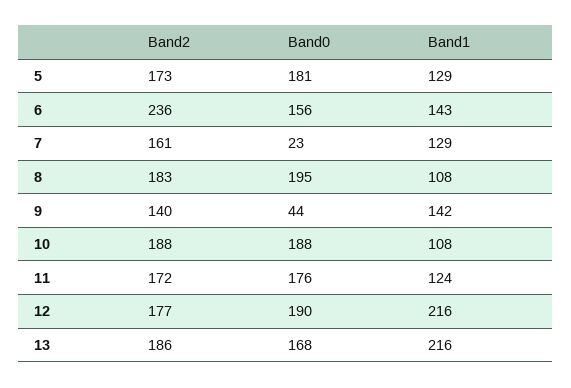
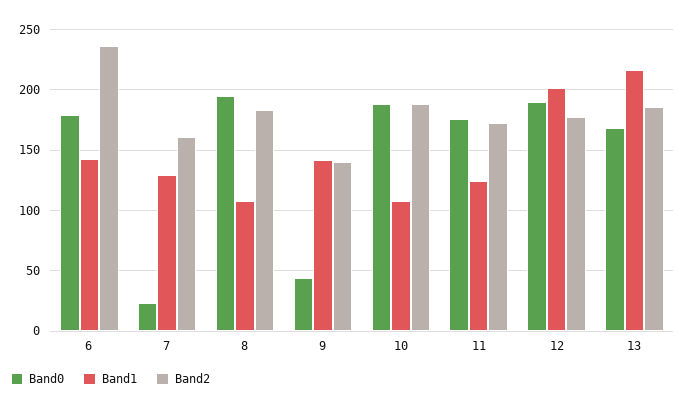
  {
    "Band2": {
-     "5": 173,
      "6": 236,
      "7": 161,
      "8": 183,
      "9": 140,
      "10": 188,
      "11": 172,
      "12": 177,
      "13": 186
    },
    "Band0": {
-     "5": 181,
-     "6": 156,
+     "6": 180,
      "7": 23,
      "8": 195,
      "9": 44,
      "10": 188,
      "11": 176,
      "12": 190,
      "13": 168
    },
    "Band1": {
-     "5": 129,
      "6": 143,
      "7": 129,
      "8": 108,
      "9": 142,
      "10": 108,
      "11": 124,
-     "12": 216,
+     "12": 200,
      "13": 216
    }
  }

